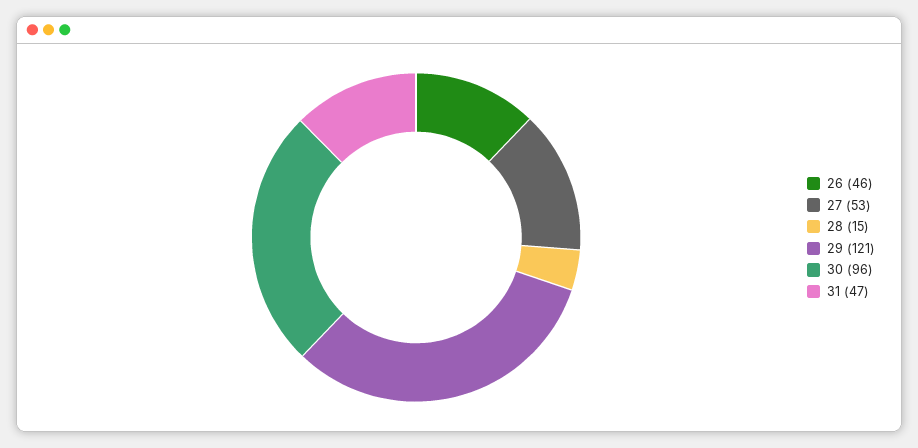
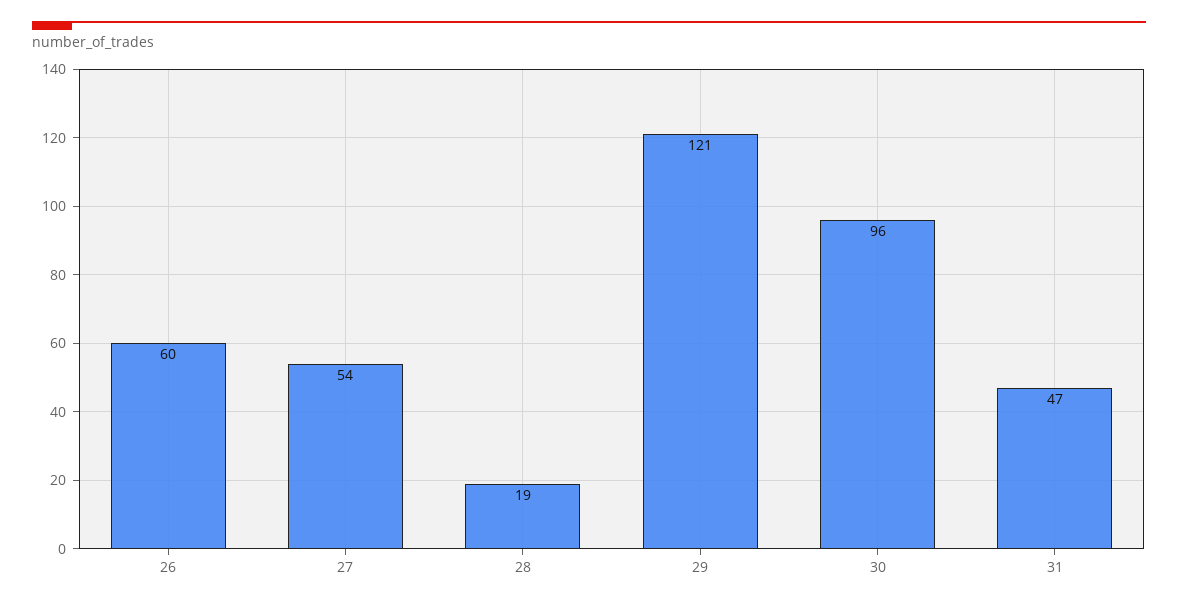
  {
-   "26": 46,
+   "26": 60,
-   "27": 53,
+   "27": 54,
-   "28": 15,
+   "28": 19,
    "29": 121,
    "30": 96,
    "31": 47
  }

